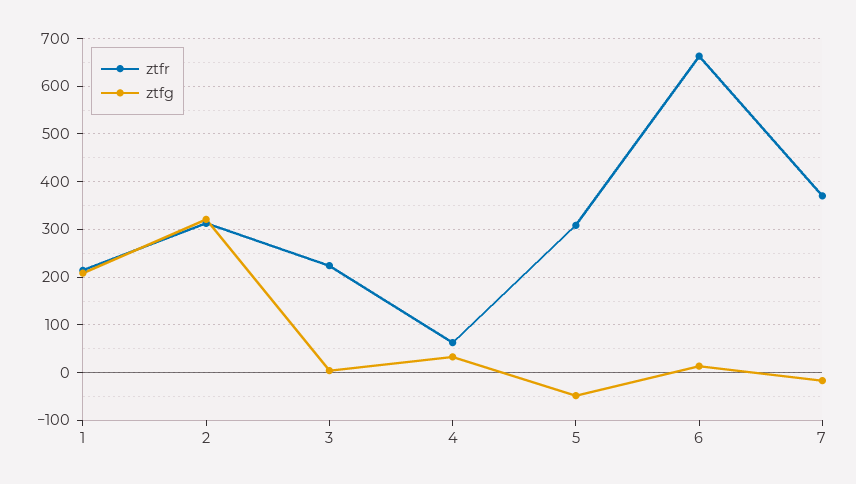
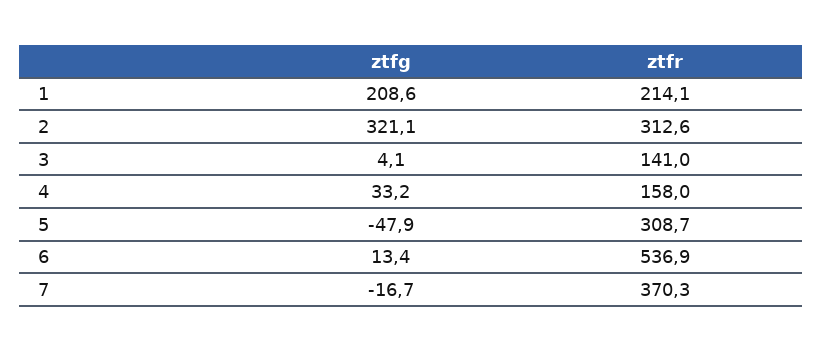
  {
    "ztfr": {
      "1": 214.1,
      "2": 312.6,
-     "3": 220,
+     "3": 141,
-     "4": 60,
+     "4": 158,
      "5": 308.7,
-     "6": 660,
+     "6": 536.9,
      "7": 370.3
    },
    "ztfg": {
      "1": 208.6,
      "2": 321.1,
      "3": 4.1,
      "4": 33.2,
      "5": -47.9,
      "6": 13.4,
      "7": -16.7
    }
  }

